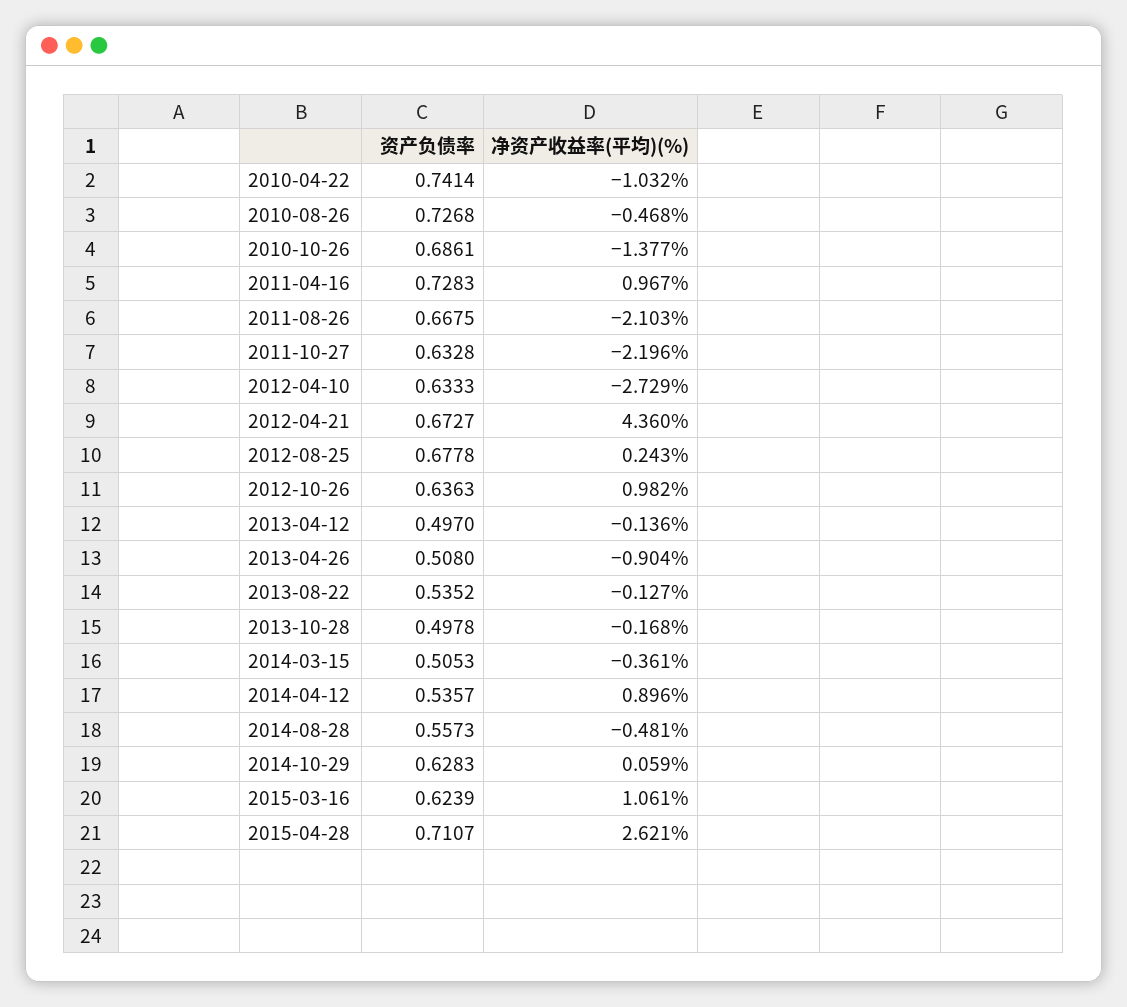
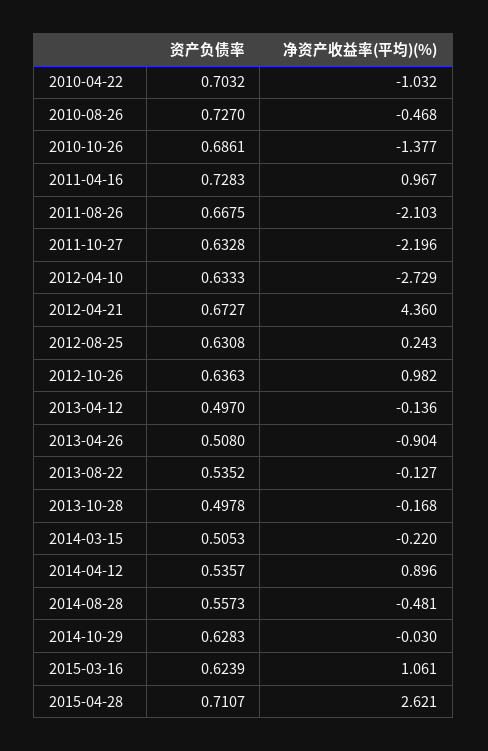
  {
    "资产负债率": {
-     "2010-04-22": 0.7414,
+     "2010-04-22": 0.7032,
-     "2010-08-26": 0.7268,
+     "2010-08-26": 0.727,
      "2010-10-26": 0.6861,
      "2011-04-16": 0.7283,
      "2011-08-26": 0.6675,
      "2011-10-27": 0.6328,
      "2012-04-10": 0.6333,
      "2012-04-21": 0.6727,
-     "2012-08-25": 0.6778,
+     "2012-08-25": 0.6308,
      "2012-10-26": 0.6363,
      "2013-04-12": 0.497,
      "2013-04-26": 0.508,
      "2013-08-22": 0.5352,
      "2013-10-28": 0.4978,
      "2014-03-15": 0.5053,
      "2014-04-12": 0.5357,
      "2014-08-28": 0.5573,
      "2014-10-29": 0.6283,
      "2015-03-16": 0.6239,
      "2015-04-28": 0.7107
    },
    "净资产收益率(平均)(%)": {
      "2010-04-22": -1.032,
      "2010-08-26": -0.468,
      "2010-10-26": -1.377,
      "2011-04-16": 0.967,
      "2011-08-26": -2.103,
      "2011-10-27": -2.196,
      "2012-04-10": -2.729,
      "2012-04-21": 4.36,
      "2012-08-25": 0.243,
      "2012-10-26": 0.982,
      "2013-04-12": -0.136,
      "2013-04-26": -0.904,
      "2013-08-22": -0.127,
      "2013-10-28": -0.168,
-     "2014-03-15": -0.361,
+     "2014-03-15": -0.22,
      "2014-04-12": 0.896,
      "2014-08-28": -0.481,
-     "2014-10-29": 0.059,
+     "2014-10-29": -0.03,
      "2015-03-16": 1.061,
      "2015-04-28": 2.621
    }
  }

